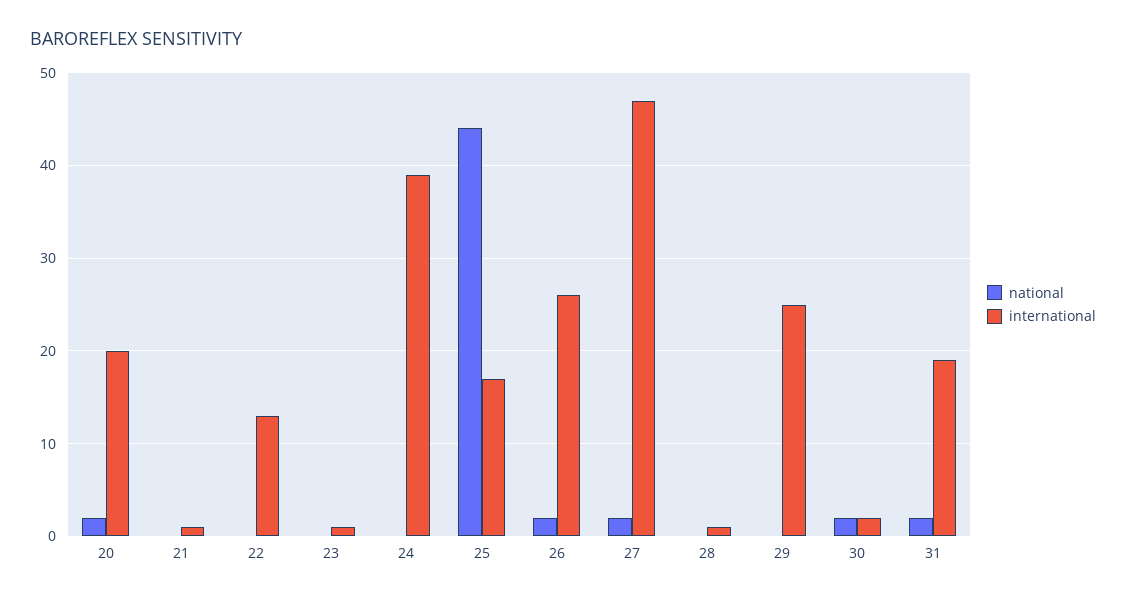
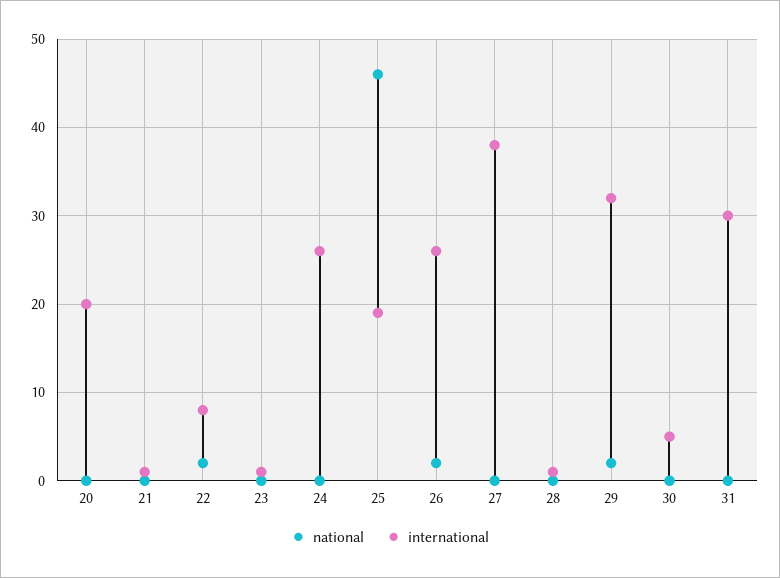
  {
    "national": {
-     "20": 2,
+     "20": 0,
      "21": 0,
-     "22": 0,
+     "22": 2,
      "23": 0,
      "24": 0,
-     "25": 44,
+     "25": 46,
      "26": 2,
-     "27": 2,
+     "27": 0,
      "28": 0,
-     "29": 0,
+     "29": 2,
-     "30": 2,
+     "30": 0,
-     "31": 2
+     "31": 0
    },
    "international": {
      "20": 20,
      "21": 1,
-     "22": 13,
+     "22": 8,
      "23": 1,
-     "24": 39,
+     "24": 26,
-     "25": 17,
+     "25": 19,
      "26": 26,
-     "27": 47,
+     "27": 38,
      "28": 1,
-     "29": 25,
+     "29": 32,
-     "30": 2,
+     "30": 5,
-     "31": 19
+     "31": 30
    }
  }

